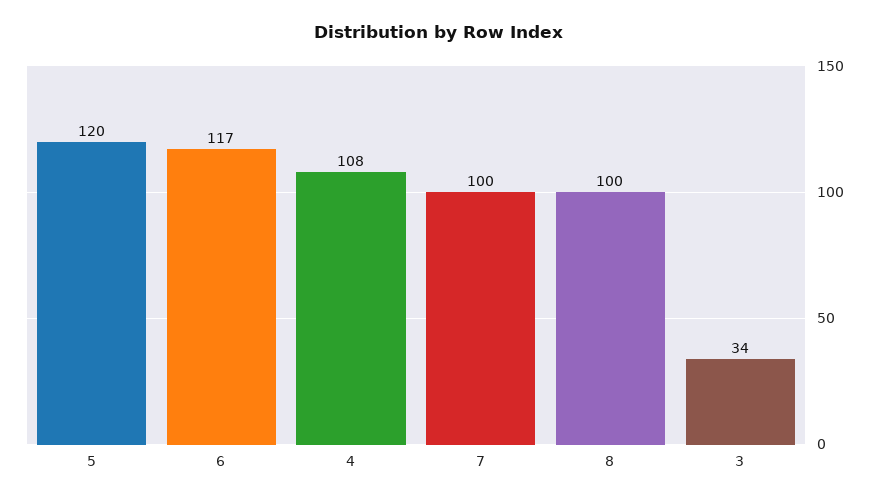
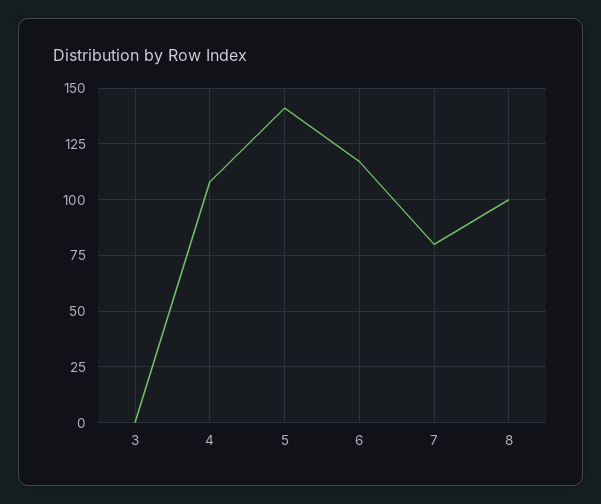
  {
-   "5": 120,
+   "5": 140,
    "6": 117,
    "4": 108,
-   "7": 100,
+   "7": 80,
    "8": 100,
-   "3": 34
+   "3": 0
  }

